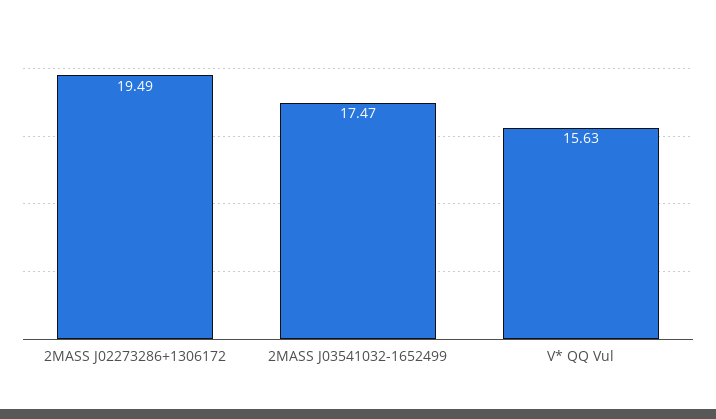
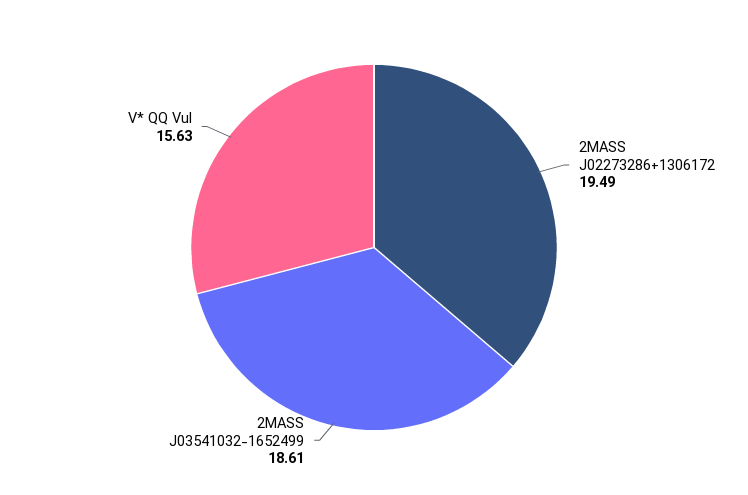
  {
    "2MASS J02273286+1306172": 19.49,
-   "2MASS J03541032-1652499": 17.47,
+   "2MASS J03541032-1652499": 18.61,
    "V* QQ Vul": 15.63
  }

